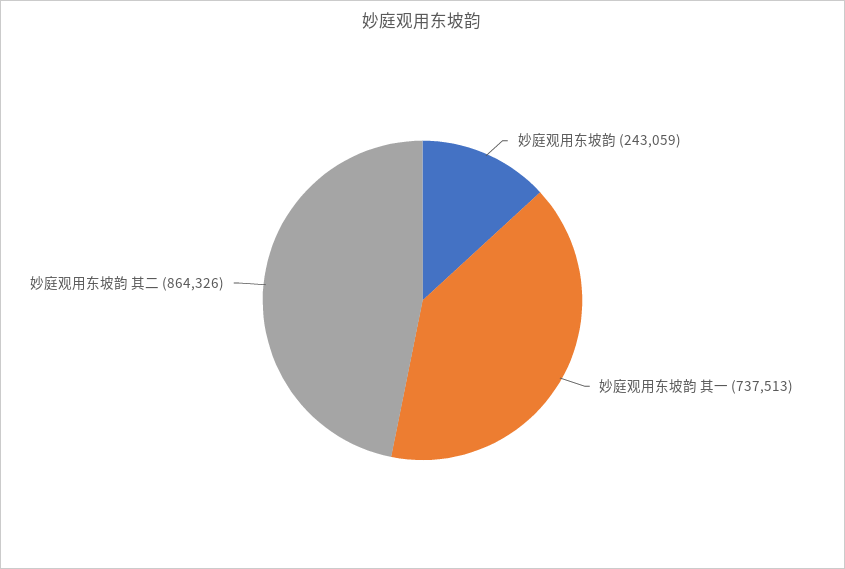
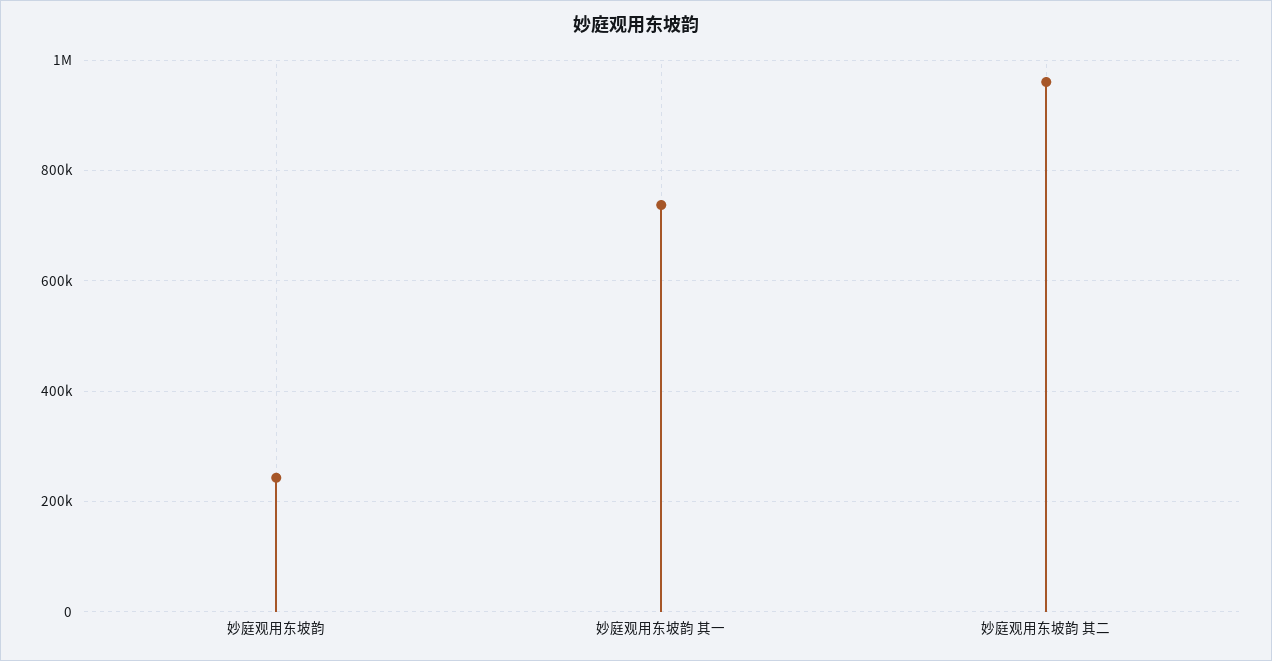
  {
    "妙庭观用东坡韵": 243059,
    "妙庭观用东坡韵 其一": 737513,
-   "妙庭观用东坡韵 其二": 864326
+   "妙庭观用东坡韵 其二": 960000
  }

